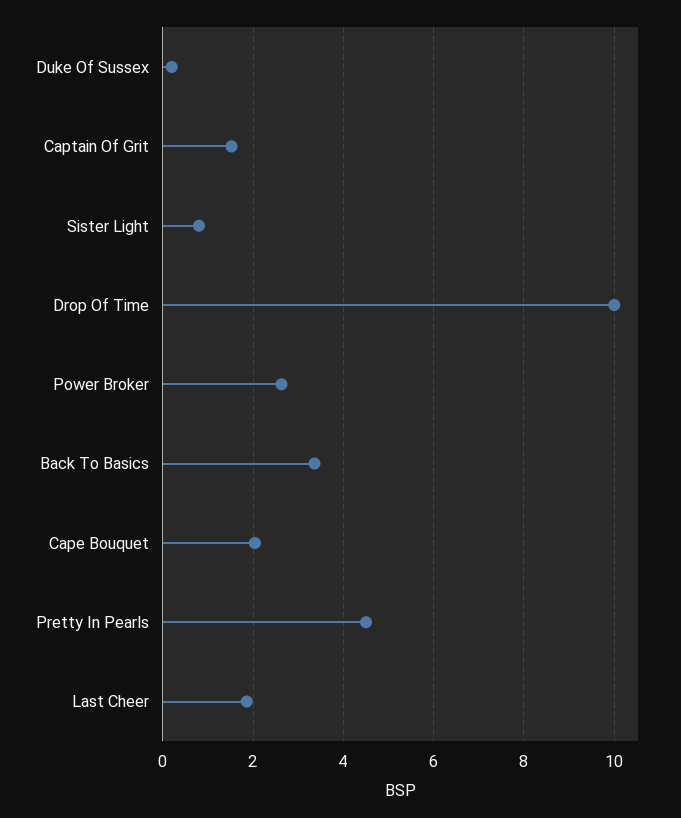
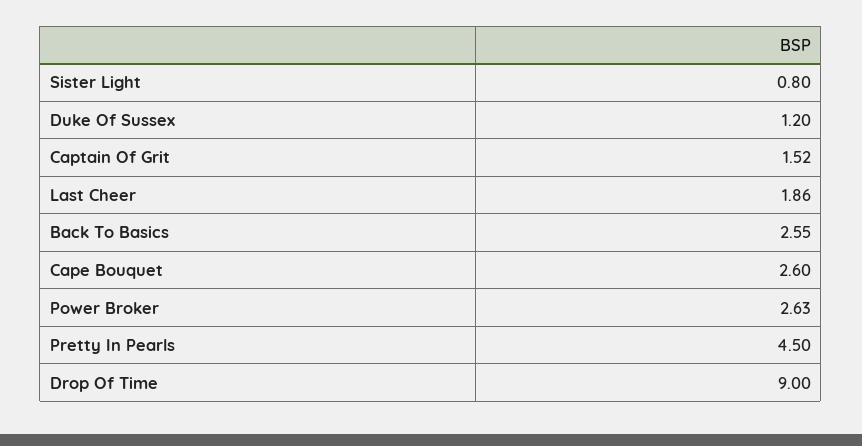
  {
-   "Duke Of Sussex": 0.2,
+   "Duke Of Sussex": 1.2,
    "Captain Of Grit": 1.52,
    "Sister Light": 0.8,
-   "Drop Of Time": 10,
+   "Drop Of Time": 9,
    "Power Broker": 2.63,
-   "Back To Basics": 3.4,
+   "Back To Basics": 2.55,
-   "Cape Bouquet": 2,
+   "Cape Bouquet": 2.6,
    "Pretty In Pearls": 4.5,
    "Last Cheer": 1.86
  }

